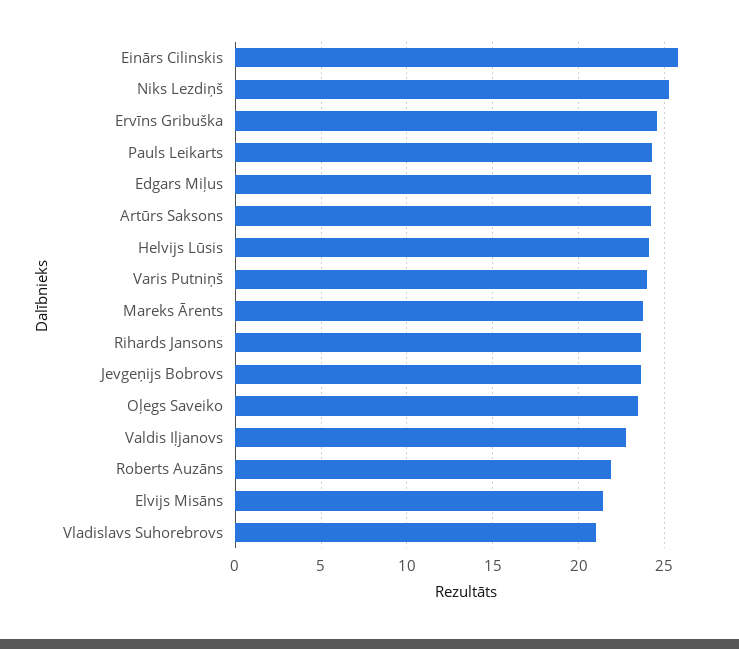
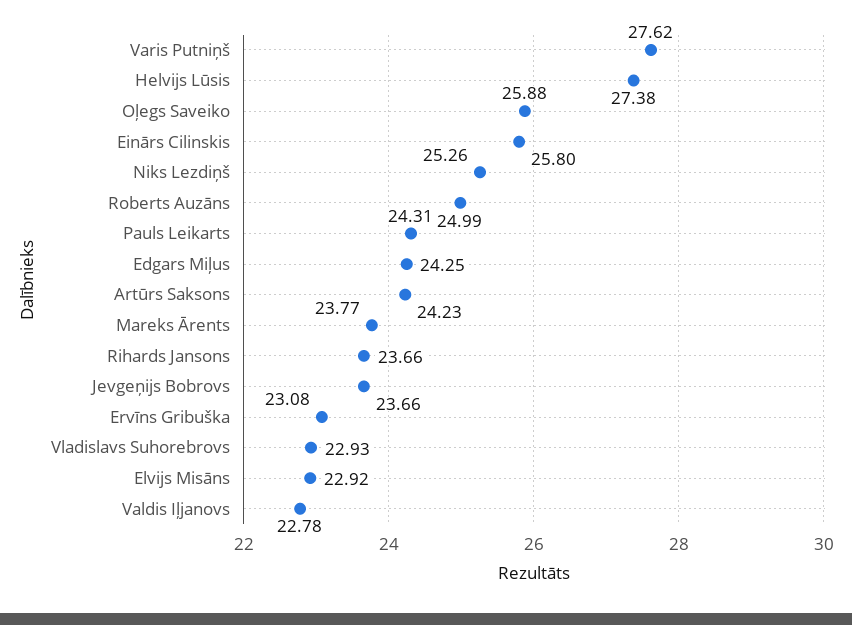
  {
    "Einārs Cilinskis": 25.8,
    "Niks Lezdiņš": 25.26,
-   "Ervīns Gribuška": 24.5,
+   "Ervīns Gribuška": 23.08,
    "Pauls Leikarts": 24.31,
    "Edgars Miļus": 24.25,
    "Artūrs Saksons": 24.23,
-   "Helvijs Lūsis": 24,
+   "Helvijs Lūsis": 27.38,
-   "Varis Putniņš": 24,
+   "Varis Putniņš": 27.62,
    "Mareks Ārents": 23.77,
    "Rihards Jansons": 23.66,
    "Jevgeņijs Bobrovs": 23.66,
-   "Oļegs Saveiko": 23.5,
+   "Oļegs Saveiko": 25.88,
    "Valdis Iļjanovs": 22.78,
-   "Roberts Auzāns": 22,
+   "Roberts Auzāns": 24.99,
-   "Elvijs Misāns": 21.5,
+   "Elvijs Misāns": 22.92,
-   "Vladislavs Suhorebrovs": 21
+   "Vladislavs Suhorebrovs": 22.93
  }

